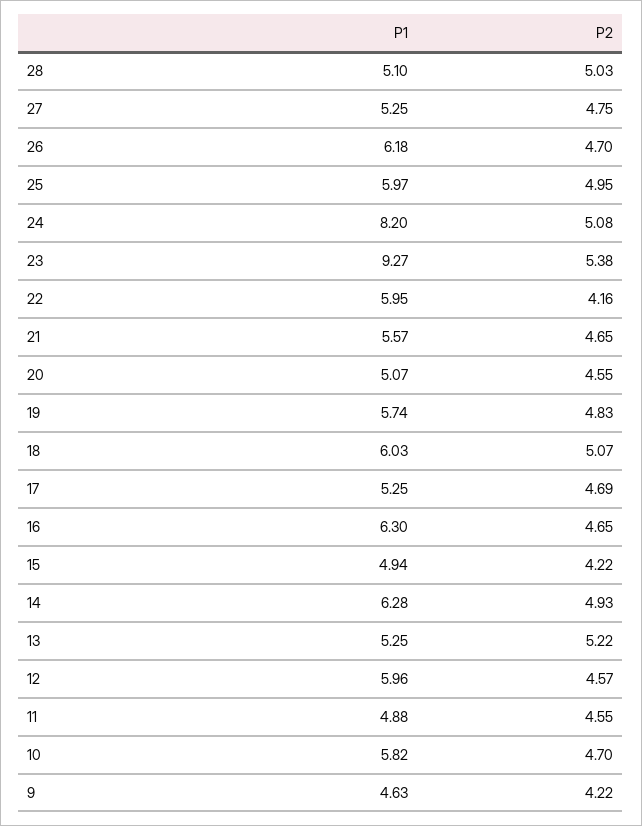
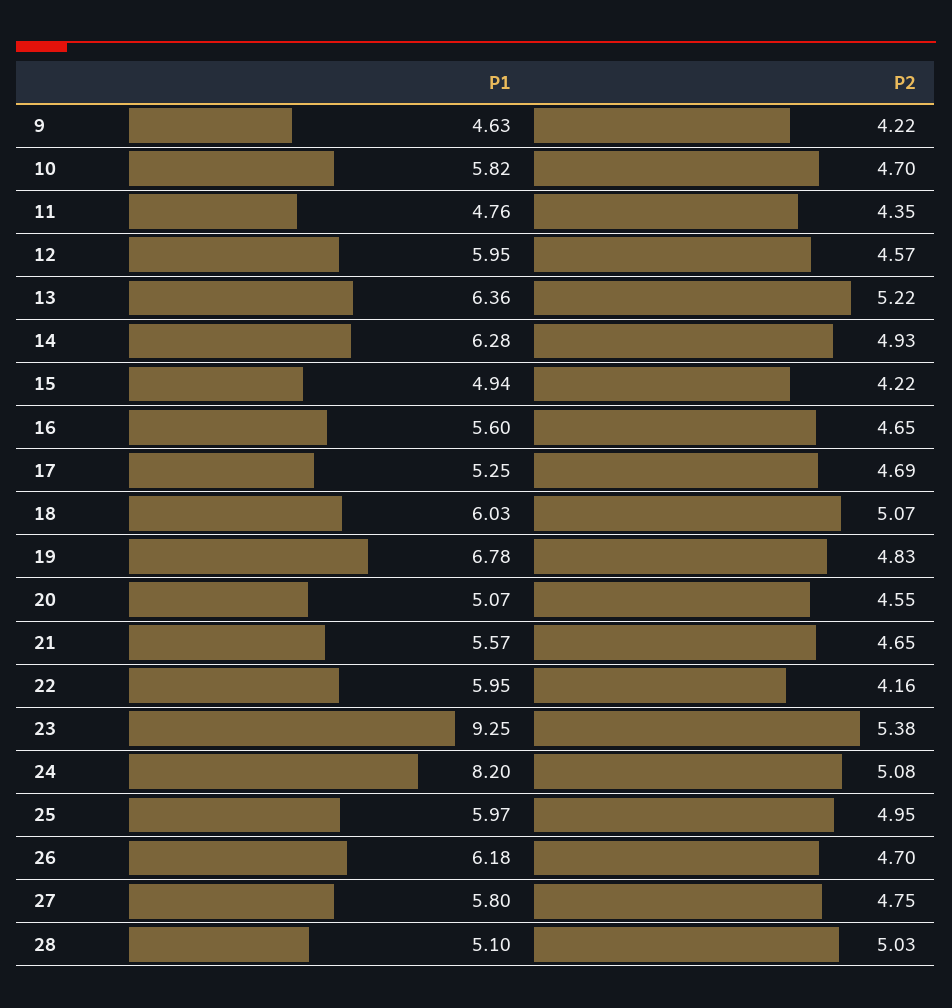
  {
    "P1": {
      "28": 5.1,
-     "27": 5.25,
+     "27": 5.8,
      "26": 6.18,
      "25": 5.97,
      "24": 8.2,
-     "23": 9.27,
+     "23": 9.25,
      "22": 5.95,
      "21": 5.57,
      "20": 5.07,
-     "19": 5.74,
+     "19": 6.78,
      "18": 6.03,
      "17": 5.25,
-     "16": 6.3,
+     "16": 5.6,
      "15": 4.94,
      "14": 6.28,
-     "13": 5.25,
+     "13": 6.36,
-     "12": 5.96,
+     "12": 5.95,
-     "11": 4.88,
+     "11": 4.76,
      "10": 5.82,
      "9": 4.63
    },
    "P2": {
      "28": 5.03,
      "27": 4.75,
      "26": 4.7,
      "25": 4.95,
      "24": 5.08,
      "23": 5.38,
      "22": 4.16,
      "21": 4.65,
      "20": 4.55,
      "19": 4.83,
      "18": 5.07,
      "17": 4.69,
      "16": 4.65,
      "15": 4.22,
      "14": 4.93,
      "13": 5.22,
      "12": 4.57,
-     "11": 4.55,
+     "11": 4.35,
      "10": 4.7,
      "9": 4.22
    }
  }

